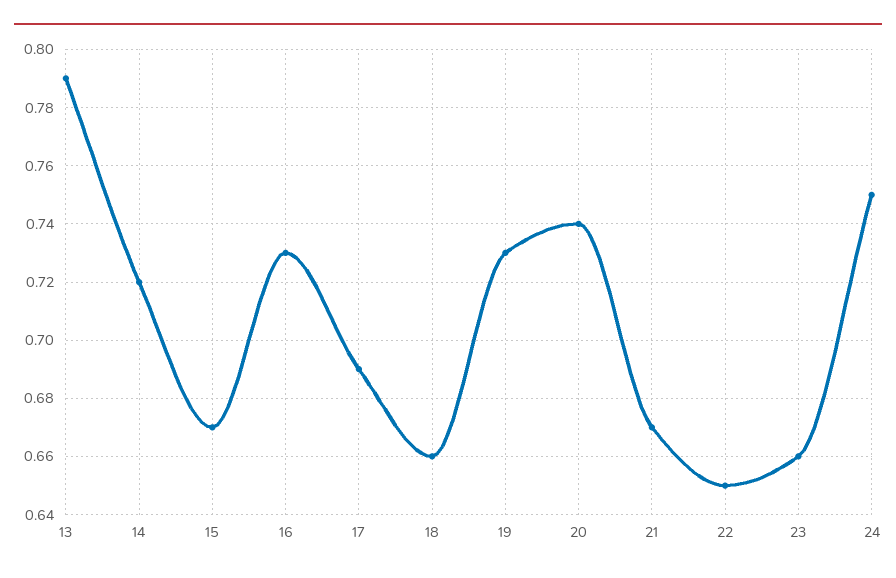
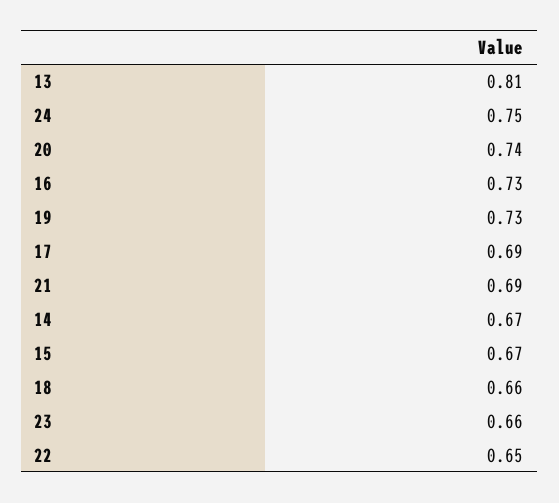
  {
-   "13": 0.79,
+   "13": 0.81,
-   "14": 0.72,
+   "14": 0.67,
    "15": 0.67,
    "16": 0.73,
    "17": 0.69,
    "18": 0.66,
    "19": 0.73,
    "20": 0.74,
-   "21": 0.67,
+   "21": 0.69,
    "22": 0.65,
    "23": 0.66,
    "24": 0.75
  }

